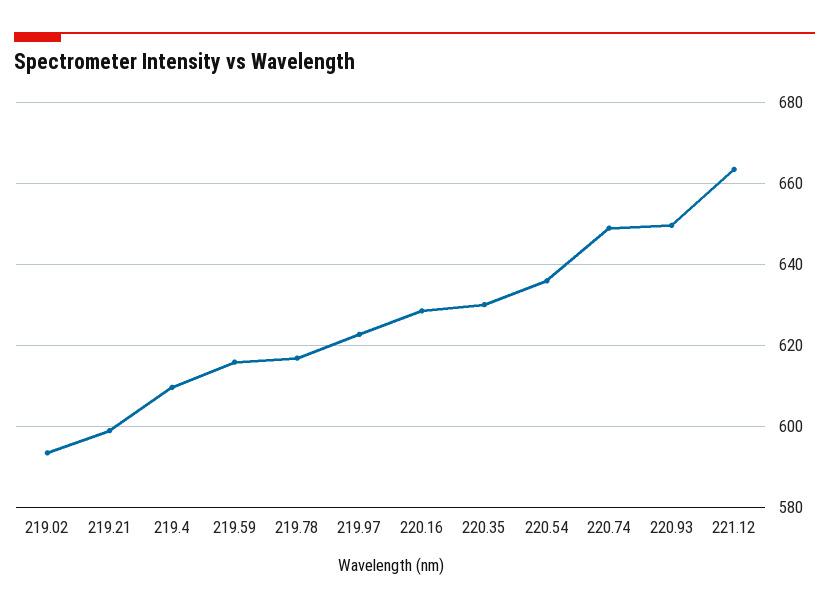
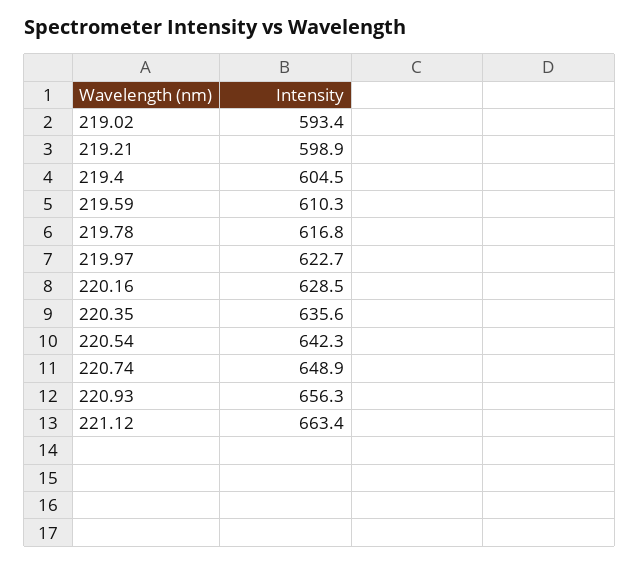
  {
    "219.02": 593.4,
    "219.21": 598.9,
-   "219.4": 610,
+   "219.4": 604.5,
-   "219.59": 616,
+   "219.59": 610.3,
    "219.78": 616.8,
    "219.97": 622.7,
    "220.16": 628.5,
-   "220.35": 630,
+   "220.35": 635.6,
-   "220.54": 636,
+   "220.54": 642.3,
    "220.74": 648.9,
-   "220.93": 650,
+   "220.93": 656.3,
    "221.12": 663.4
  }

